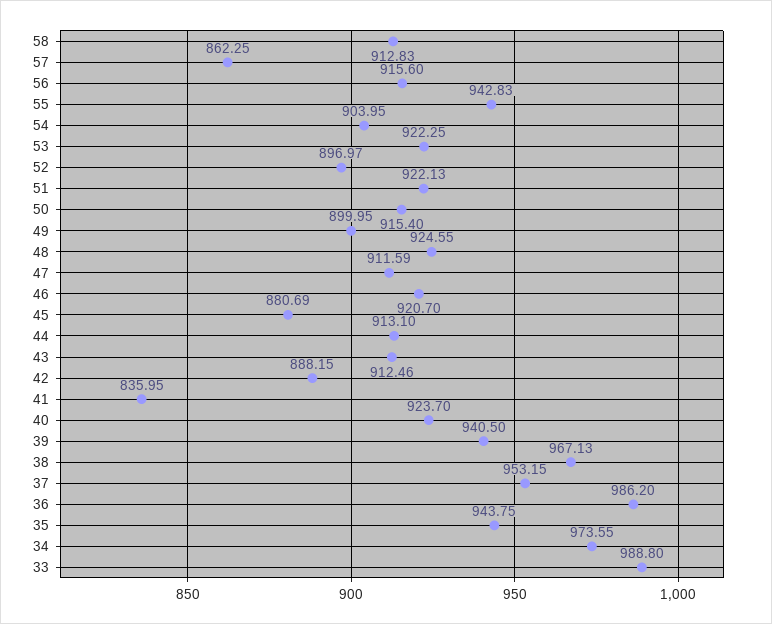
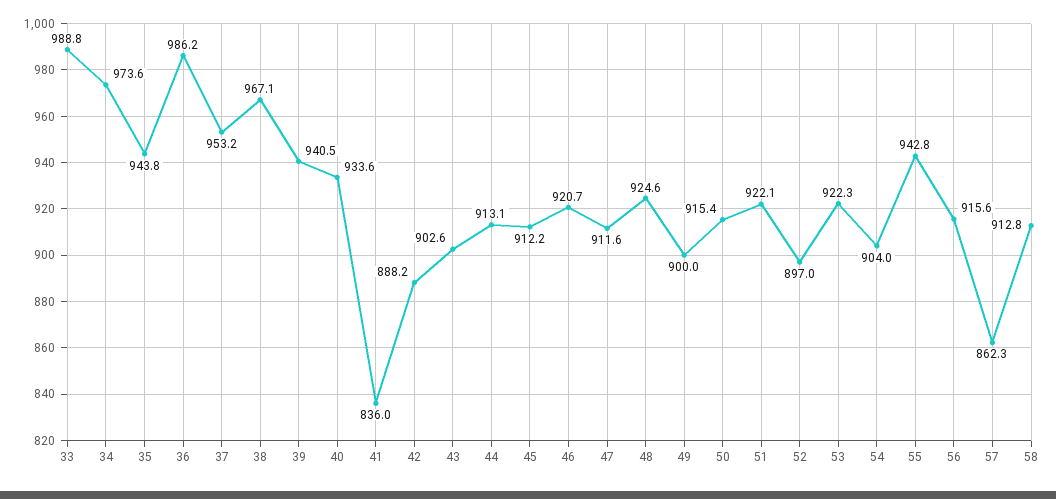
  {
    "58": 912.83,
    "57": 862.25,
    "56": 915.6,
    "55": 942.83,
    "54": 903.95,
    "53": 922.25,
    "52": 896.97,
    "51": 922.13,
    "50": 915.4,
    "49": 899.95,
    "48": 924.55,
    "47": 911.59,
    "46": 920.7,
-   "45": 880.69,
+   "45": 912.2,
    "44": 913.1,
-   "43": 912.46,
+   "43": 902.6,
    "42": 888.15,
    "41": 835.95,
-   "40": 923.7,
+   "40": 933.6,
    "39": 940.5,
    "38": 967.13,
    "37": 953.15,
    "36": 986.2,
    "35": 943.75,
    "34": 973.55,
    "33": 988.8
  }

